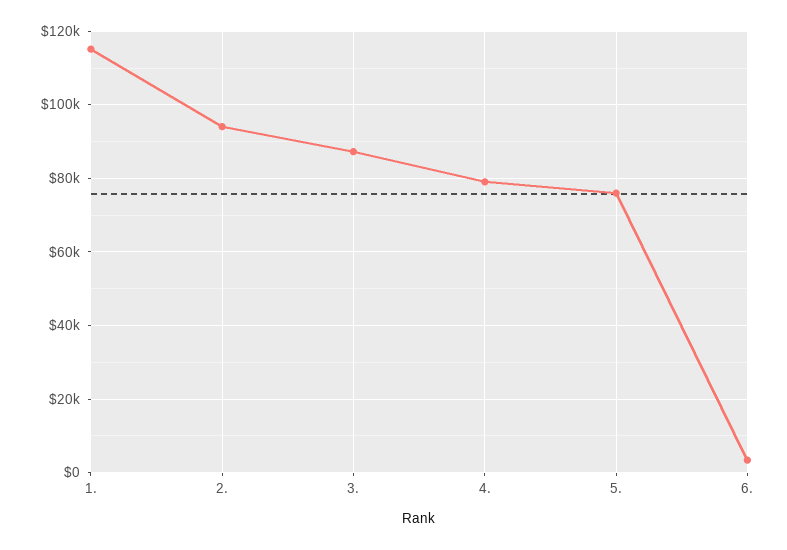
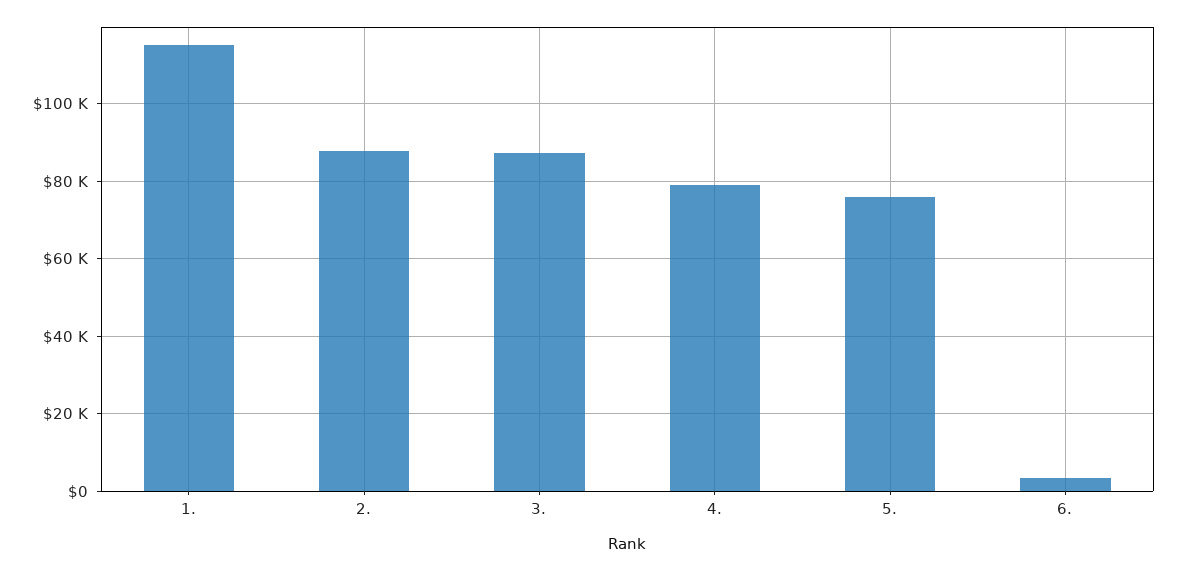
  {
    "1.": 116000,
-   "2.": 94000,
+   "2.": 88000,
    "3.": 88000,
    "4.": 80000,
    "5.": 76000,
    "6.": 4000
  }

